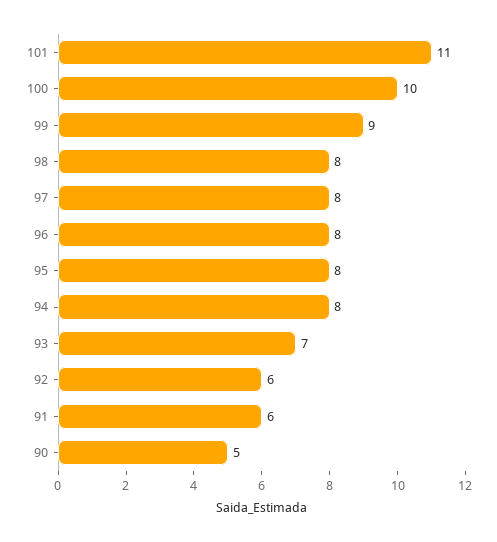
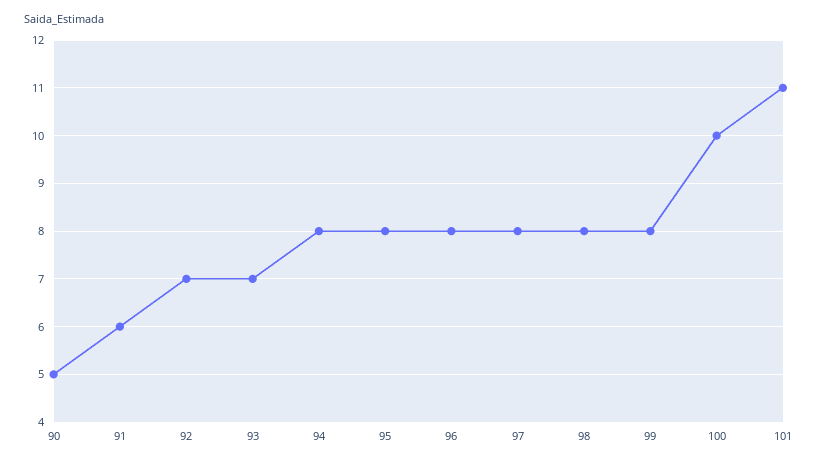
  {
    "101": 11,
    "100": 10,
-   "99": 9,
+   "99": 8,
    "98": 8,
    "97": 8,
    "96": 8,
    "95": 8,
    "94": 8,
    "93": 7,
-   "92": 6,
+   "92": 7,
    "91": 6,
    "90": 5
  }

